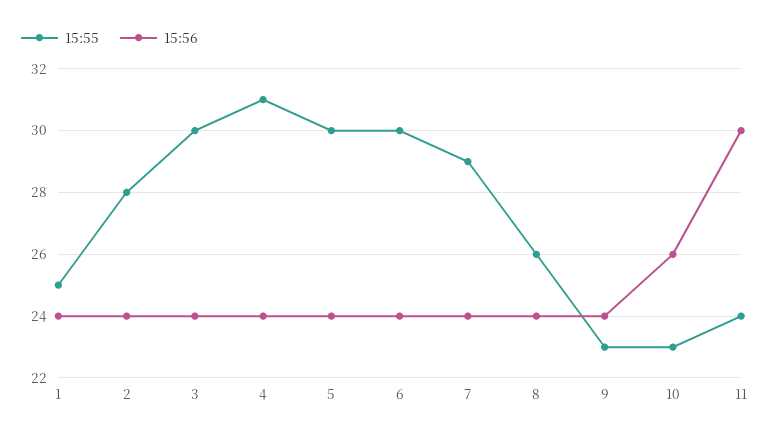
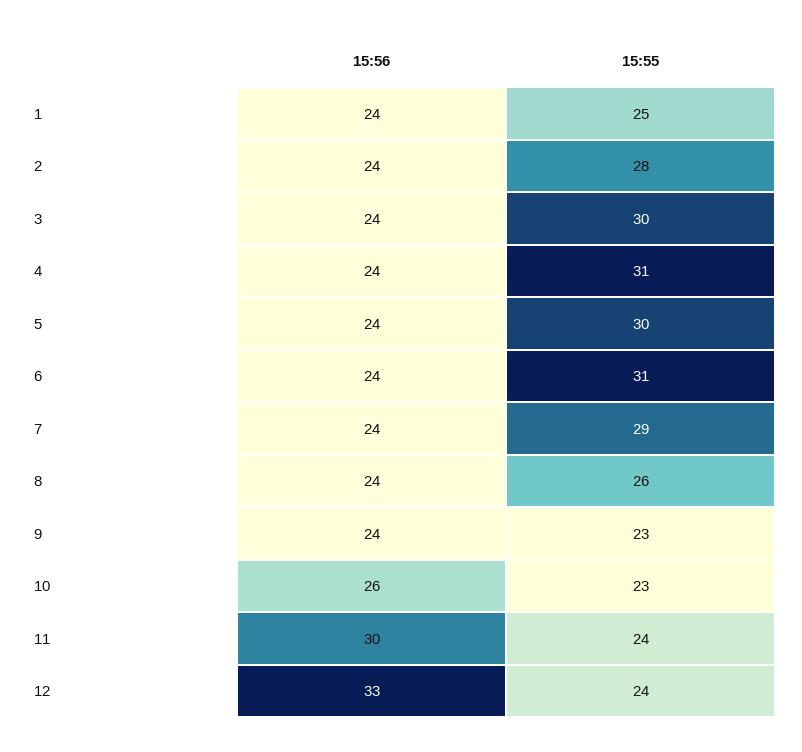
  {
    "15:55": {
      "1": 25,
      "2": 28,
      "3": 30,
      "4": 31,
      "5": 30,
-     "6": 30,
+     "6": 31,
      "7": 29,
      "8": 26,
      "9": 23,
      "10": 23,
-     "11": 24
+     "11": 24,
+     "12": 24
    },
    "15:56": {
      "1": 24,
      "2": 24,
      "3": 24,
      "4": 24,
      "5": 24,
      "6": 24,
      "7": 24,
      "8": 24,
      "9": 24,
      "10": 26,
-     "11": 30
+     "11": 30,
+     "12": 33
    }
  }

